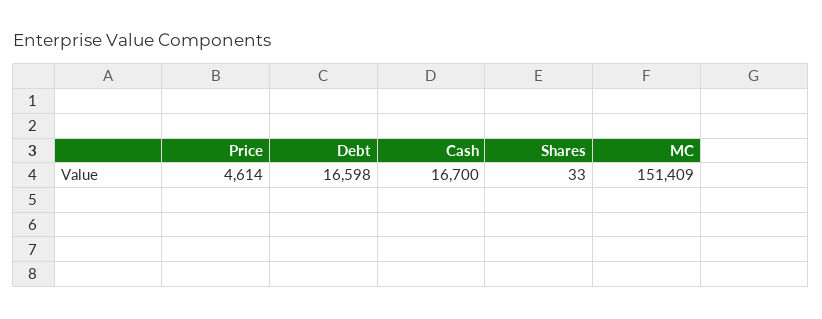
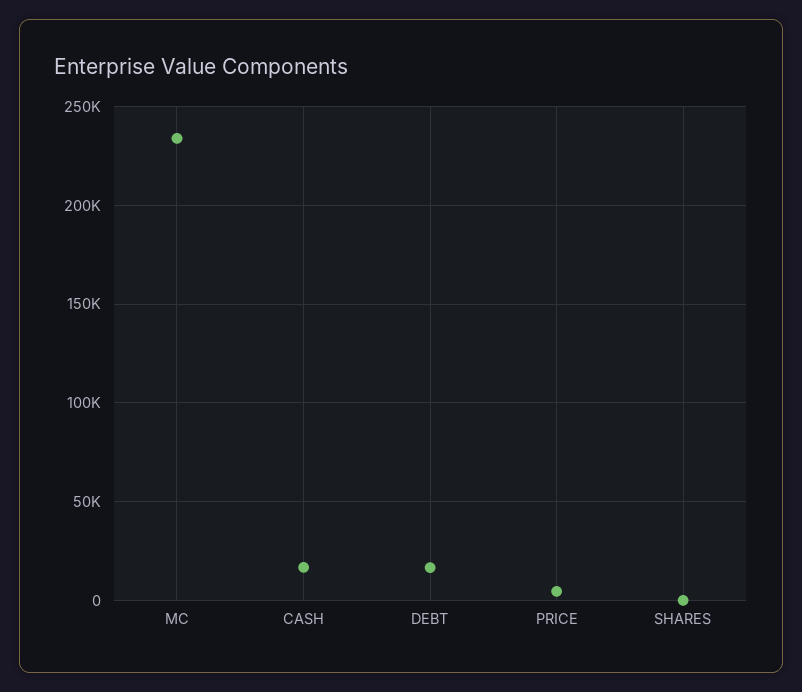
  {
    "Price": 4614,
    "Debt": 16598,
    "Cash": 16700,
    "Shares": 33,
-   "MC": 151409
+   "MC": 235000
  }

